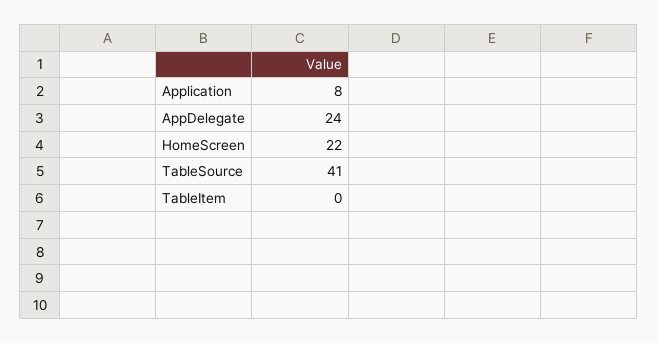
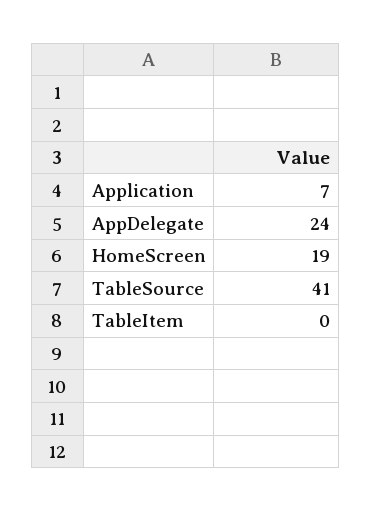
  {
-   "Application": 8,
+   "Application": 7,
    "AppDelegate": 24,
-   "HomeScreen": 22,
+   "HomeScreen": 19,
    "TableSource": 41,
    "TableItem": 0
  }

